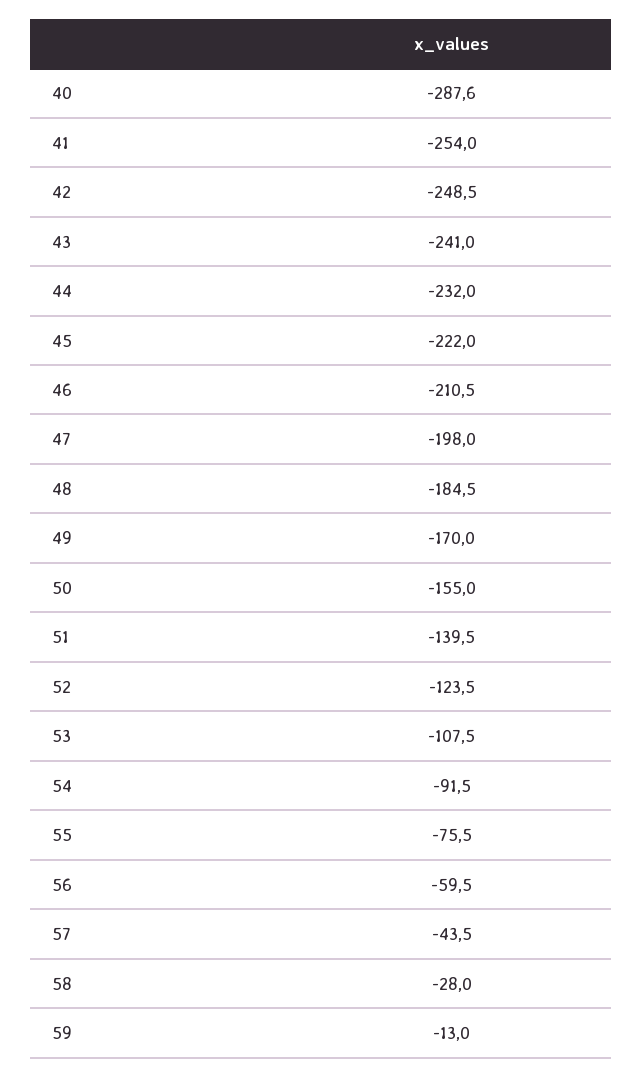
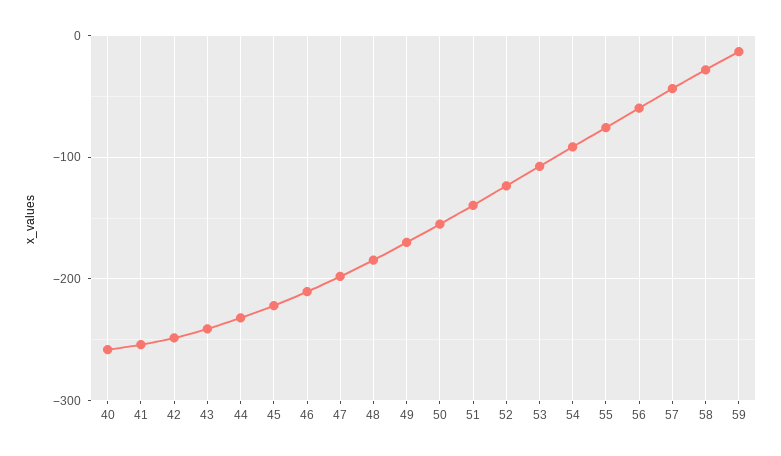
  {
-   "40": -287.6,
+   "40": -260,
    "41": -254,
    "42": -248.5,
    "43": -241,
    "44": -232,
    "45": -222,
    "46": -210.5,
    "47": -198,
    "48": -184.5,
    "49": -170,
    "50": -155,
    "51": -139.5,
    "52": -123.5,
    "53": -107.5,
    "54": -91.5,
    "55": -75.5,
    "56": -59.5,
    "57": -43.5,
    "58": -28,
    "59": -13
  }

